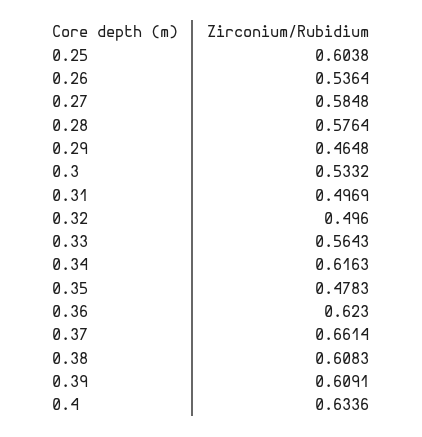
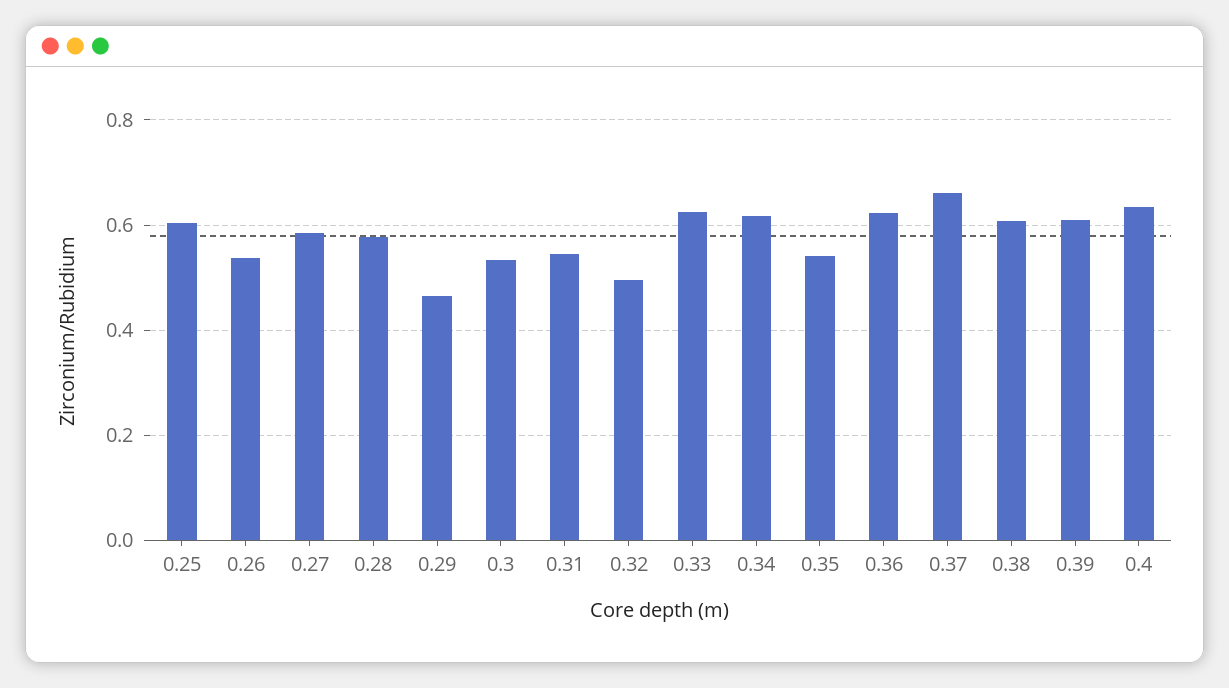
  {
    "0.25": 0.6038,
    "0.26": 0.5364,
    "0.27": 0.5848,
    "0.28": 0.5764,
    "0.29": 0.4648,
    "0.3": 0.5332,
-   "0.31": 0.4969,
+   "0.31": 0.54,
    "0.32": 0.496,
-   "0.33": 0.5643,
+   "0.33": 0.62,
    "0.34": 0.6163,
-   "0.35": 0.4783,
+   "0.35": 0.54,
    "0.36": 0.623,
    "0.37": 0.6614,
    "0.38": 0.6083,
    "0.39": 0.6091,
    "0.4": 0.6336
  }

